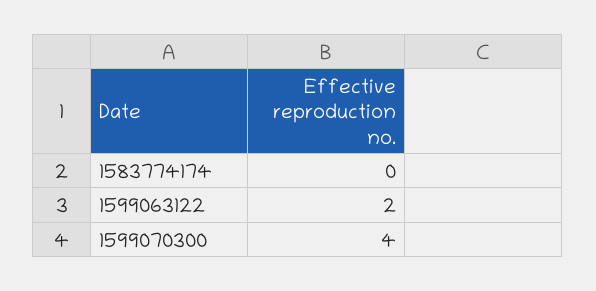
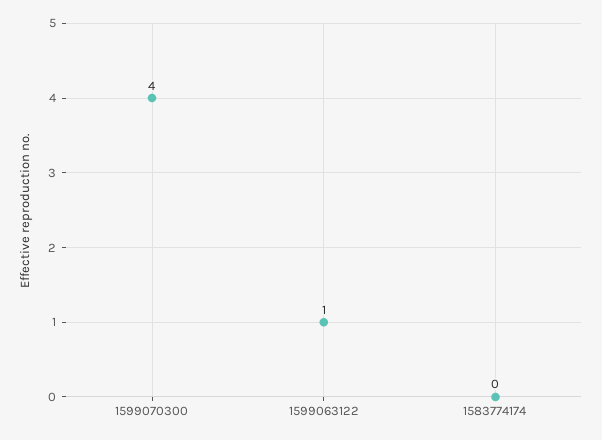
  {
    "1583774174": 0,
-   "1599063122": 2,
+   "1599063122": 1,
    "1599070300": 4
  }

